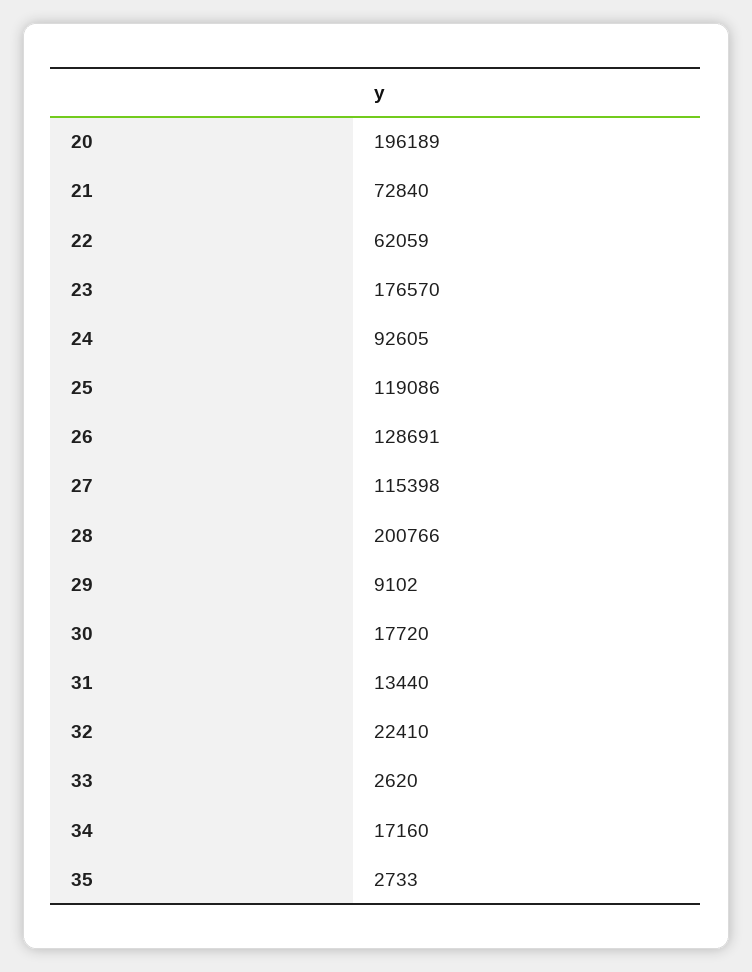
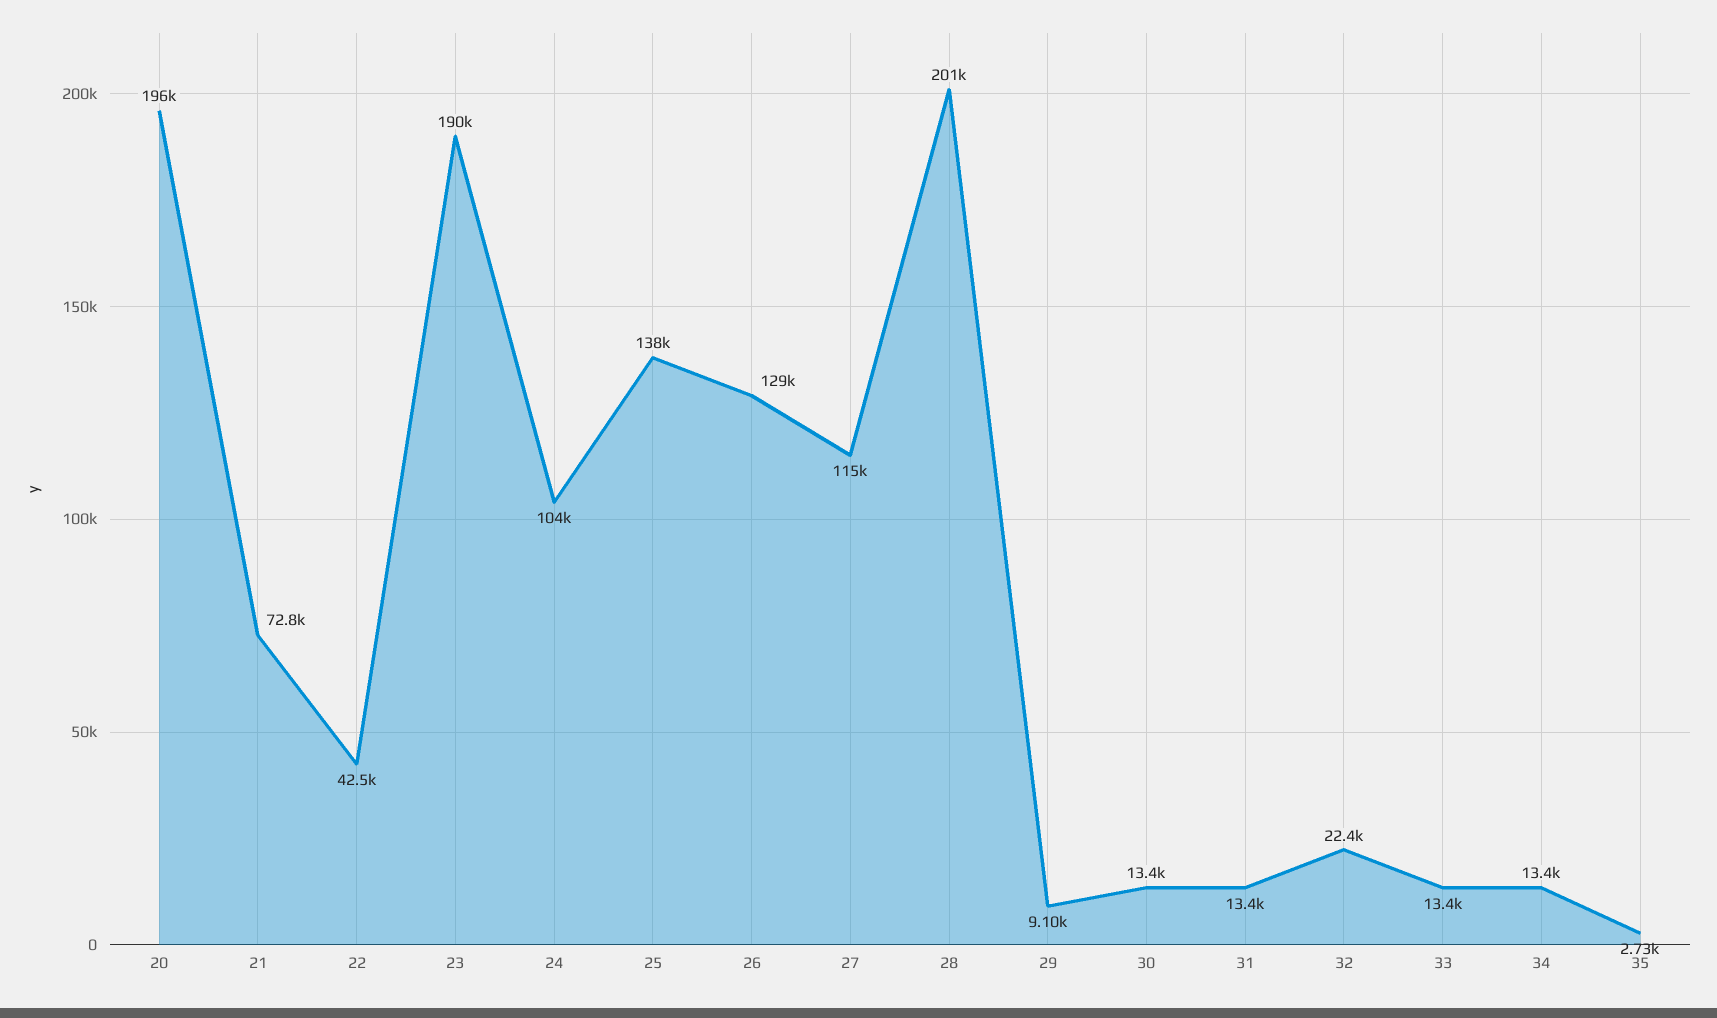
  {
    "20": 196189,
    "21": 72840,
-   "22": 62059,
+   "22": 42500,
-   "23": 176570,
+   "23": 190000,
-   "24": 92605,
+   "24": 104000,
-   "25": 119086,
+   "25": 138000,
    "26": 128691,
    "27": 115398,
    "28": 200766,
    "29": 9102,
-   "30": 17720,
+   "30": 13400,
    "31": 13440,
    "32": 22410,
-   "33": 2620,
+   "33": 13400,
-   "34": 17160,
+   "34": 13400,
    "35": 2733
  }

